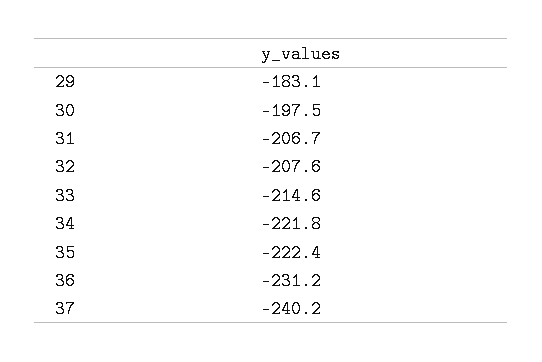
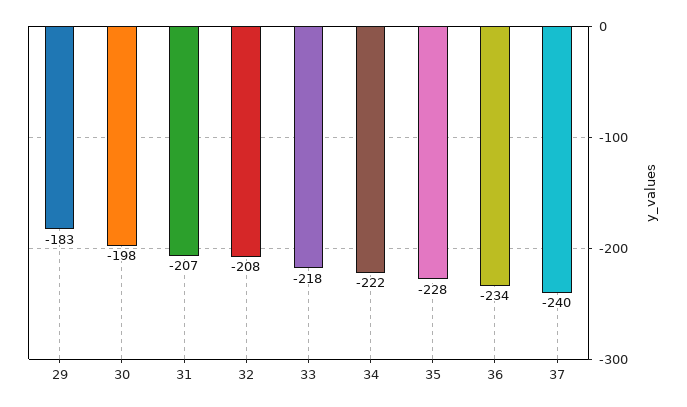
  {
    "29": -183.1,
    "30": -197.5,
    "31": -206.7,
    "32": -207.6,
-   "33": -214.6,
+   "33": -218,
    "34": -221.8,
-   "35": -222.4,
+   "35": -228,
-   "36": -231.2,
+   "36": -234,
    "37": -240.2
  }

